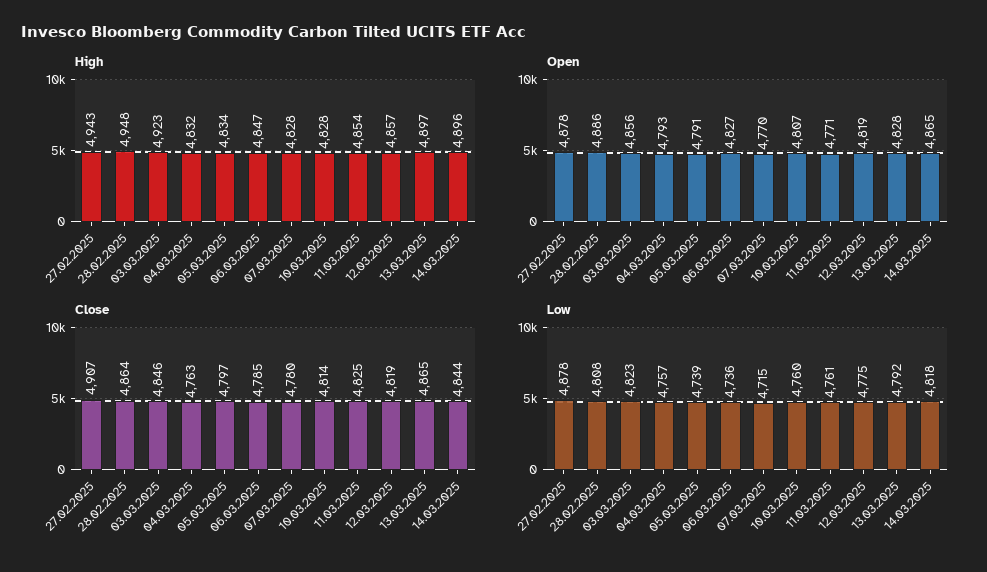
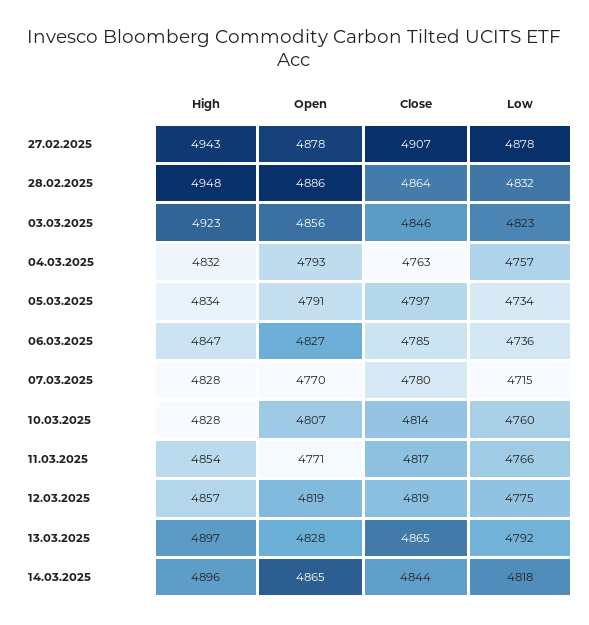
  {
    "High": {
      "27.02.2025": 4943,
      "28.02.2025": 4948,
      "03.03.2025": 4923,
      "04.03.2025": 4832,
      "05.03.2025": 4834,
      "06.03.2025": 4847,
      "07.03.2025": 4828,
      "10.03.2025": 4828,
      "11.03.2025": 4854,
      "12.03.2025": 4857,
      "13.03.2025": 4897,
      "14.03.2025": 4896
    },
    "Open": {
      "27.02.2025": 4878,
      "28.02.2025": 4886,
      "03.03.2025": 4856,
      "04.03.2025": 4793,
      "05.03.2025": 4791,
      "06.03.2025": 4827,
      "07.03.2025": 4770,
      "10.03.2025": 4807,
      "11.03.2025": 4771,
      "12.03.2025": 4819,
      "13.03.2025": 4828,
      "14.03.2025": 4865
    },
    "Close": {
      "27.02.2025": 4907,
      "28.02.2025": 4864,
      "03.03.2025": 4846,
      "04.03.2025": 4763,
      "05.03.2025": 4797,
      "06.03.2025": 4785,
      "07.03.2025": 4780,
      "10.03.2025": 4814,
-     "11.03.2025": 4825,
+     "11.03.2025": 4817,
      "12.03.2025": 4819,
      "13.03.2025": 4865,
      "14.03.2025": 4844
    },
    "Low": {
      "27.02.2025": 4878,
-     "28.02.2025": 4808,
+     "28.02.2025": 4832,
      "03.03.2025": 4823,
      "04.03.2025": 4757,
-     "05.03.2025": 4739,
+     "05.03.2025": 4734,
      "06.03.2025": 4736,
      "07.03.2025": 4715,
      "10.03.2025": 4760,
-     "11.03.2025": 4761,
+     "11.03.2025": 4766,
      "12.03.2025": 4775,
      "13.03.2025": 4792,
      "14.03.2025": 4818
    }
  }

